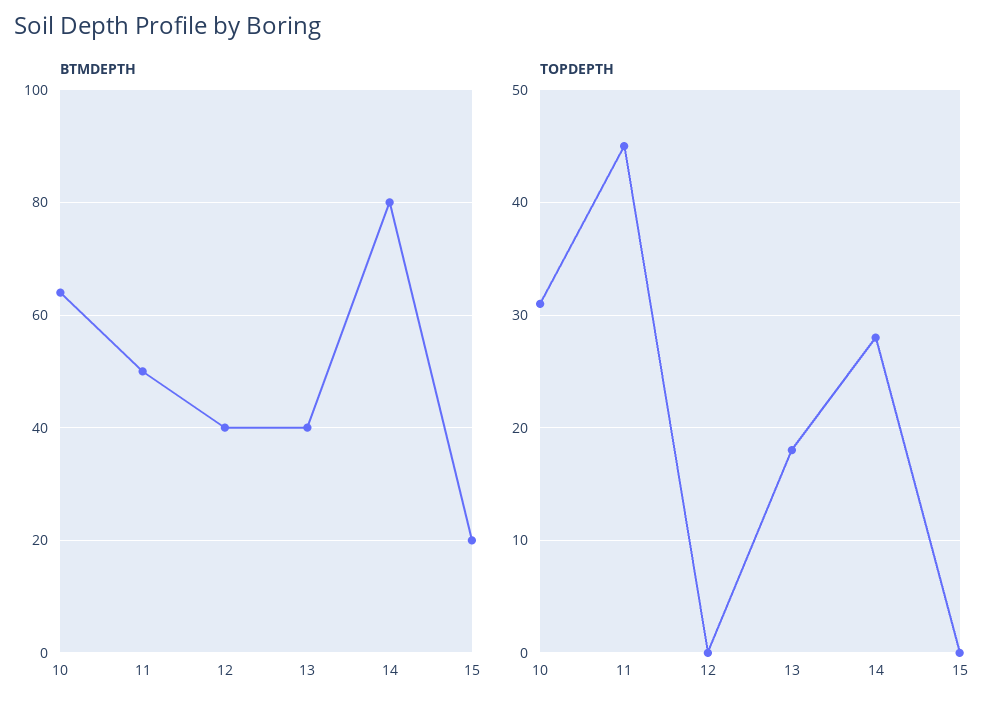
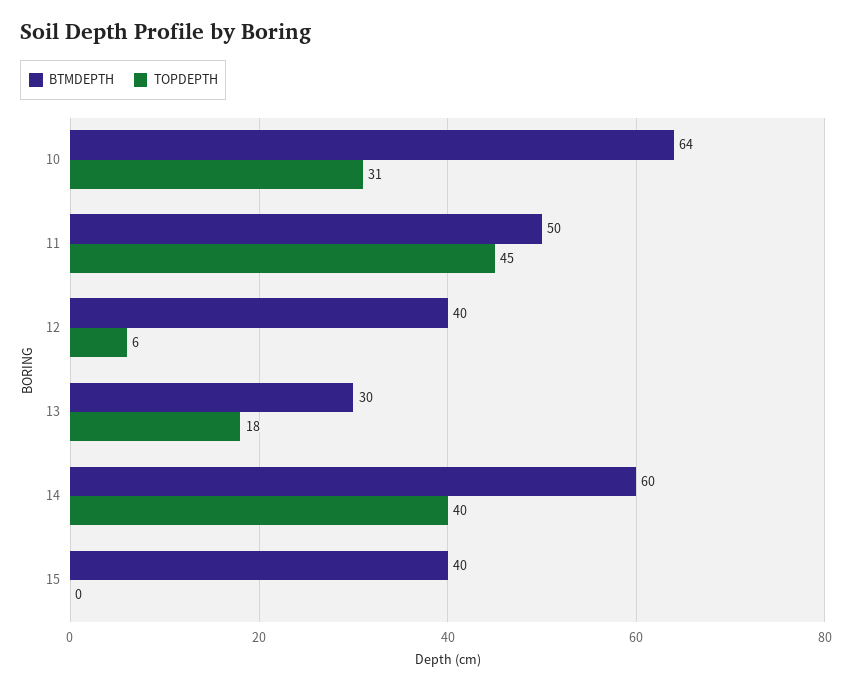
  {
    "BTMDEPTH": {
      "10": 64,
      "11": 50,
      "12": 40,
-     "13": 40,
+     "13": 30,
-     "14": 80,
+     "14": 60,
-     "15": 20
+     "15": 40
    },
    "TOPDEPTH": {
      "10": 31,
      "11": 45,
-     "12": 0,
+     "12": 6,
      "13": 18,
-     "14": 28,
+     "14": 40,
      "15": 0
    }
  }

